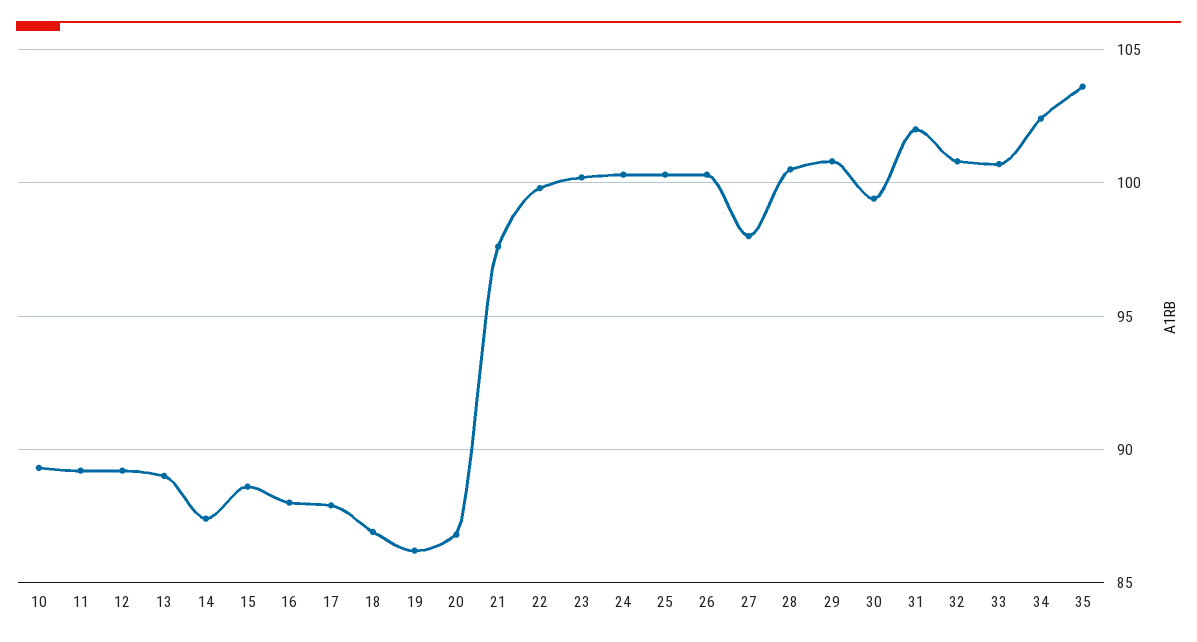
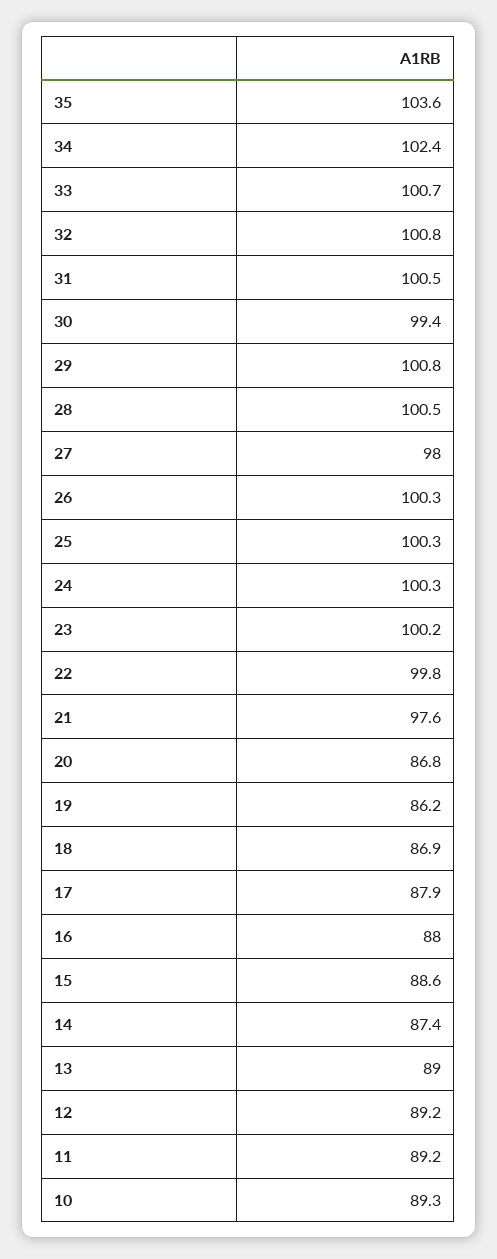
  {
    "10": 89.3,
    "11": 89.2,
    "12": 89.2,
    "13": 89,
    "14": 87.4,
    "15": 88.6,
    "16": 88,
    "17": 87.9,
    "18": 86.9,
    "19": 86.2,
    "20": 86.8,
    "21": 97.6,
    "22": 99.8,
    "23": 100.2,
    "24": 100.3,
    "25": 100.3,
    "26": 100.3,
    "27": 98,
    "28": 100.5,
    "29": 100.8,
    "30": 99.4,
-   "31": 102,
+   "31": 100.5,
    "32": 100.8,
    "33": 100.7,
    "34": 102.4,
    "35": 103.6
  }

